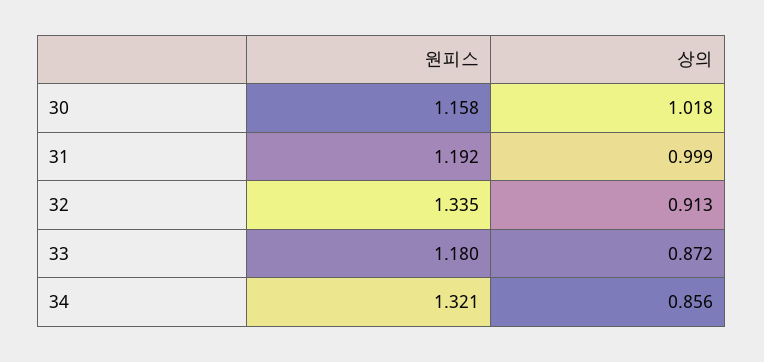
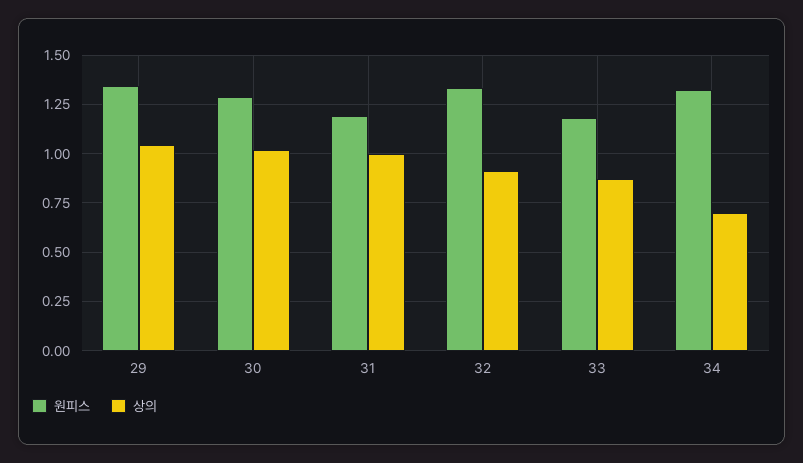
  {
    "원피스": {
-     "30": 1.158,
+     "30": 1.3,
      "31": 1.192,
      "32": 1.335,
      "33": 1.18,
-     "34": 1.321
+     "34": 1.321,
+     "29": 1.35
    },
    "상의": {
      "30": 1.018,
      "31": 0.999,
      "32": 0.913,
      "33": 0.872,
-     "34": 0.856
+     "34": 0.7,
+     "29": 1.05
    }
  }

